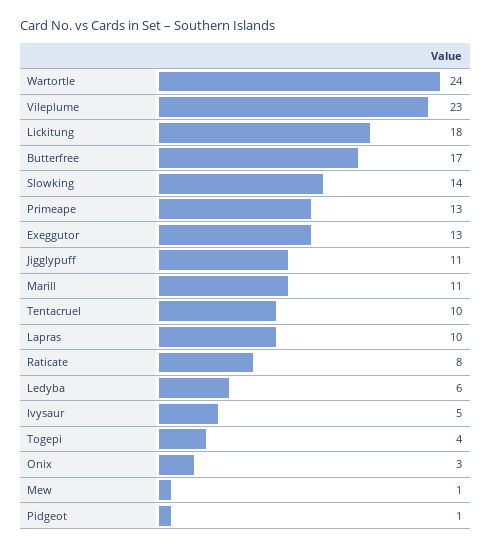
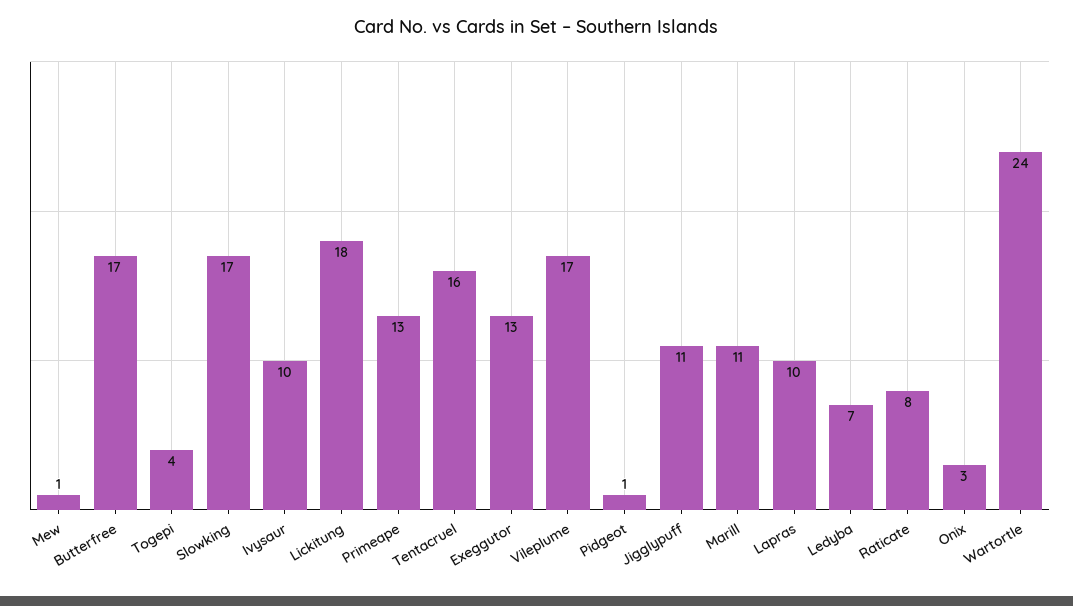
  {
    "Wartortle": 24,
-   "Vileplume": 23,
+   "Vileplume": 17,
    "Lickitung": 18,
    "Butterfree": 17,
-   "Slowking": 14,
+   "Slowking": 17,
    "Primeape": 13,
    "Exeggutor": 13,
    "Jigglypuff": 11,
    "Marill": 11,
-   "Tentacruel": 10,
+   "Tentacruel": 16,
    "Lapras": 10,
    "Raticate": 8,
-   "Ledyba": 6,
+   "Ledyba": 7,
-   "Ivysaur": 5,
+   "Ivysaur": 10,
    "Togepi": 4,
    "Onix": 3,
    "Mew": 1,
    "Pidgeot": 1
  }

